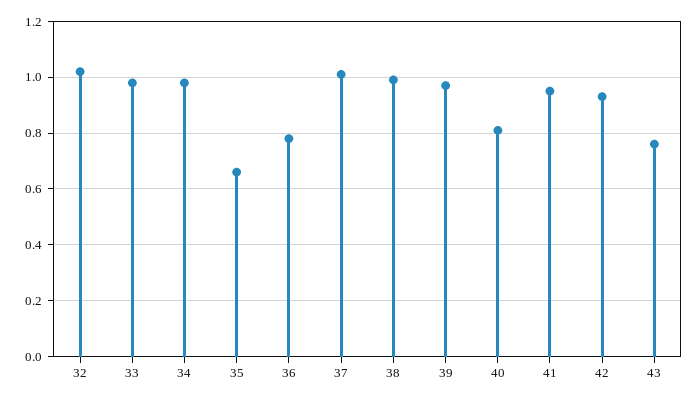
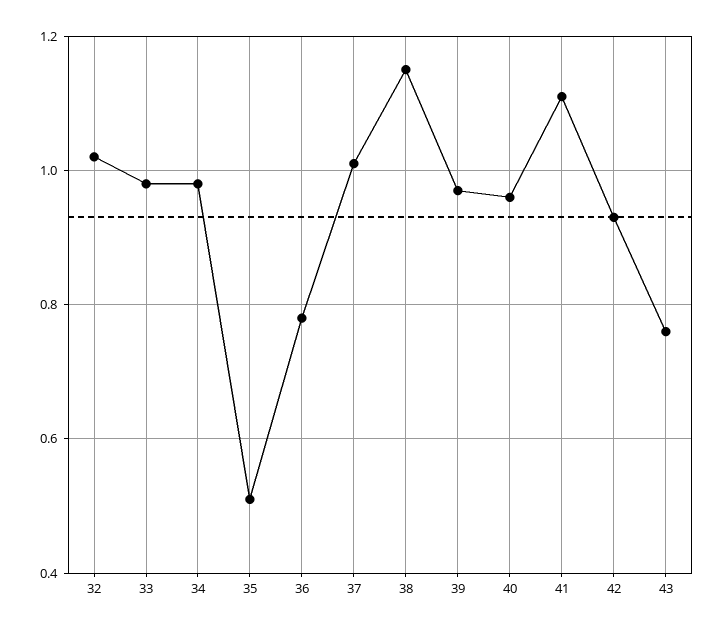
  {
    "32": 1,
    "33": 1,
    "34": 1,
-   "35": 0.65,
+   "35": 0.5,
    "36": 0.8,
    "37": 1,
-   "38": 1,
+   "38": 1.15,
    "39": 0.95,
-   "40": 0.8,
+   "40": 0.95,
-   "41": 0.95,
+   "41": 1.1,
    "42": 0.95,
    "43": 0.75
  }

